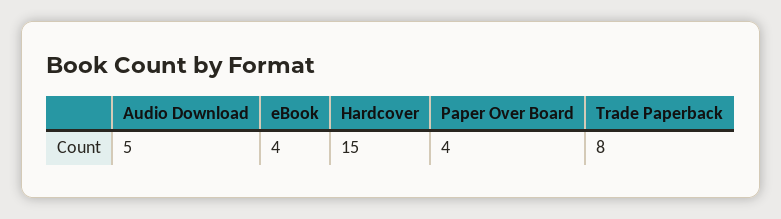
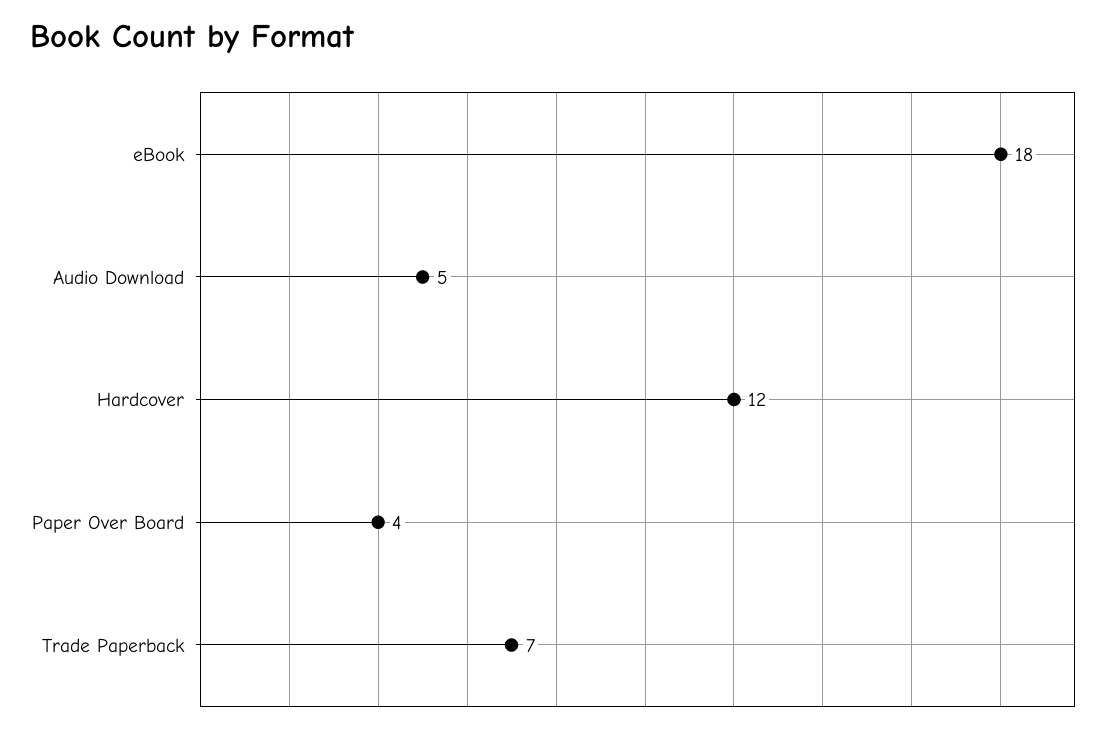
  {
    "Audio Download": 5,
-   "eBook": 4,
+   "eBook": 18,
-   "Hardcover": 15,
+   "Hardcover": 12,
    "Paper Over Board": 4,
-   "Trade Paperback": 8
+   "Trade Paperback": 7
  }

